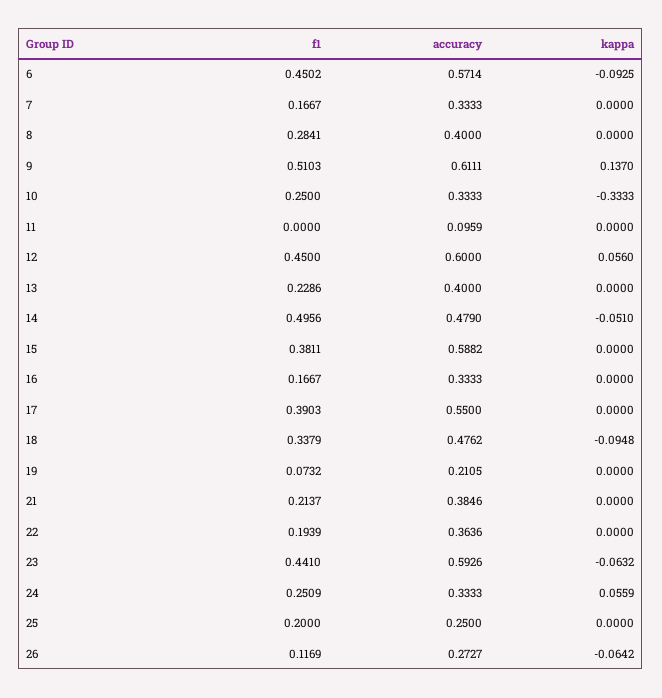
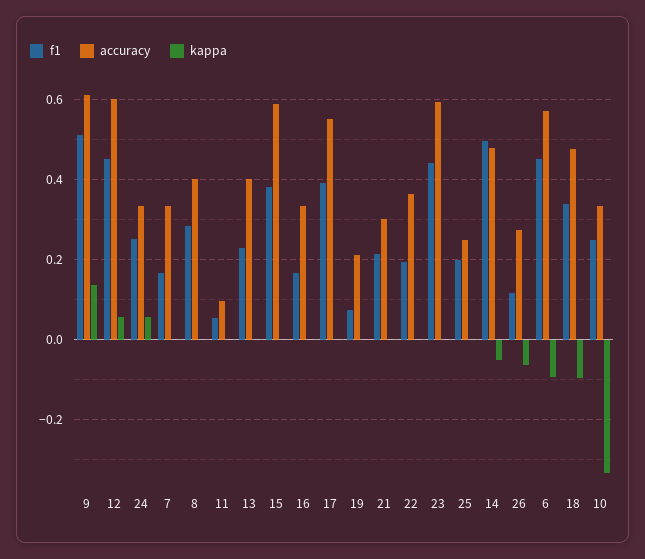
  {
    "f1": {
      "6": 0.4502,
      "7": 0.1667,
      "8": 0.2841,
      "9": 0.5103,
      "10": 0.25,
-     "11": 0,
+     "11": 0.06,
      "12": 0.45,
      "13": 0.2286,
      "14": 0.4956,
      "15": 0.3811,
      "16": 0.1667,
      "17": 0.3903,
      "18": 0.3379,
      "19": 0.0732,
      "21": 0.2137,
      "22": 0.1939,
      "23": 0.441,
      "24": 0.2509,
      "25": 0.2,
      "26": 0.1169
    },
    "accuracy": {
      "6": 0.5714,
      "7": 0.3333,
      "8": 0.4,
      "9": 0.6111,
      "10": 0.3333,
      "11": 0.0959,
      "12": 0.6,
      "13": 0.4,
      "14": 0.479,
      "15": 0.5882,
      "16": 0.3333,
      "17": 0.55,
      "18": 0.4762,
      "19": 0.2105,
-     "21": 0.3846,
+     "21": 0.3,
      "22": 0.3636,
      "23": 0.5926,
      "24": 0.3333,
      "25": 0.25,
      "26": 0.2727
    },
    "kappa": {
      "6": -0.0925,
      "7": 0,
      "8": 0,
      "9": 0.137,
      "10": -0.3333,
      "11": 0,
      "12": 0.056,
      "13": 0,
      "14": -0.051,
      "15": 0,
      "16": 0,
      "17": 0,
      "18": -0.0948,
      "19": 0,
      "21": 0,
      "22": 0,
-     "23": -0.0632,
+     "23": 0,
      "24": 0.0559,
      "25": 0,
      "26": -0.0642
    }
  }

